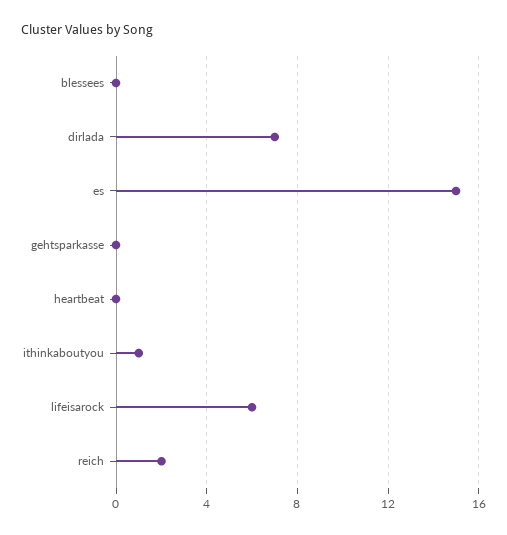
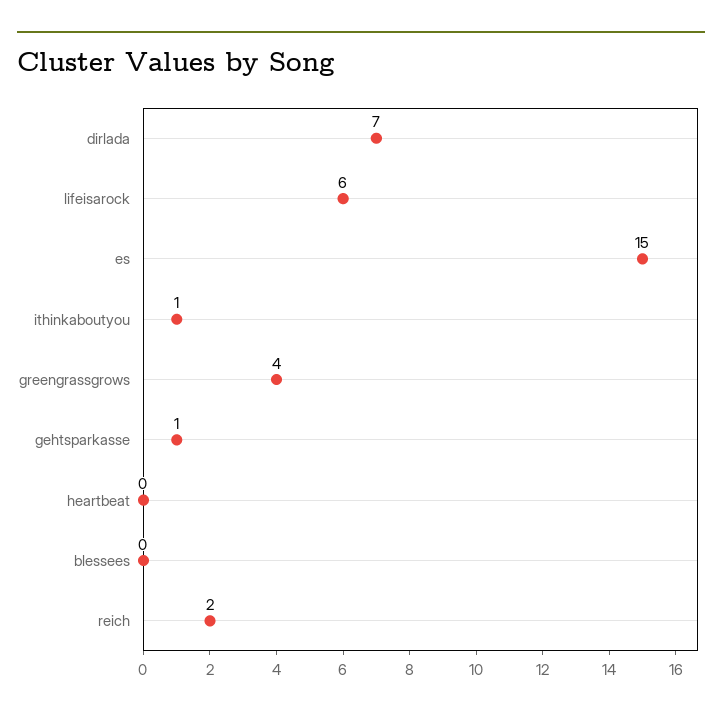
  {
    "blessees": 0,
    "dirlada": 7,
    "es": 15,
-   "gehtsparkasse": 0,
+   "gehtsparkasse": 1,
    "heartbeat": 0,
    "ithinkaboutyou": 1,
    "lifeisarock": 6,
-   "reich": 2
+   "reich": 2,
+   "greengrassgrows": 4
  }

